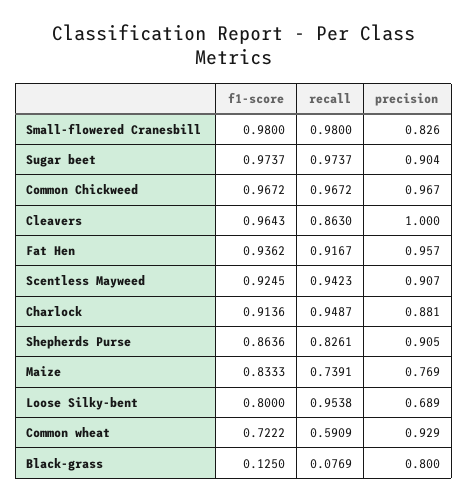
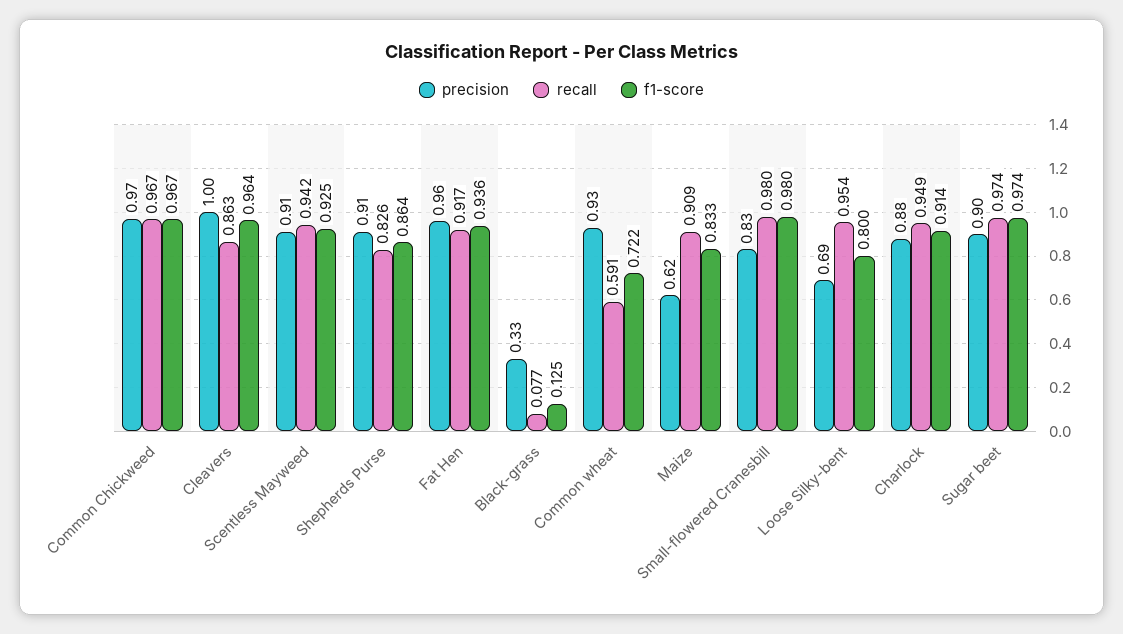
  {
    "f1-score": {
      "Small-flowered Cranesbill": 0.98,
      "Sugar beet": 0.9737,
      "Common Chickweed": 0.9672,
      "Cleavers": 0.9643,
      "Fat Hen": 0.9362,
      "Scentless Mayweed": 0.9245,
      "Charlock": 0.9136,
      "Shepherds Purse": 0.8636,
      "Maize": 0.8333,
      "Loose Silky-bent": 0.8,
      "Common wheat": 0.7222,
      "Black-grass": 0.125
    },
    "recall": {
      "Small-flowered Cranesbill": 0.98,
      "Sugar beet": 0.9737,
      "Common Chickweed": 0.9672,
      "Cleavers": 0.863,
      "Fat Hen": 0.9167,
      "Scentless Mayweed": 0.9423,
      "Charlock": 0.9487,
      "Shepherds Purse": 0.8261,
-     "Maize": 0.7391,
+     "Maize": 0.909,
      "Loose Silky-bent": 0.9538,
      "Common wheat": 0.5909,
      "Black-grass": 0.0769
    },
    "precision": {
      "Small-flowered Cranesbill": 0.826,
      "Sugar beet": 0.904,
      "Common Chickweed": 0.967,
      "Cleavers": 1,
      "Fat Hen": 0.957,
      "Scentless Mayweed": 0.907,
      "Charlock": 0.881,
      "Shepherds Purse": 0.905,
-     "Maize": 0.769,
+     "Maize": 0.62,
      "Loose Silky-bent": 0.689,
      "Common wheat": 0.929,
-     "Black-grass": 0.8
+     "Black-grass": 0.33
    }
  }

